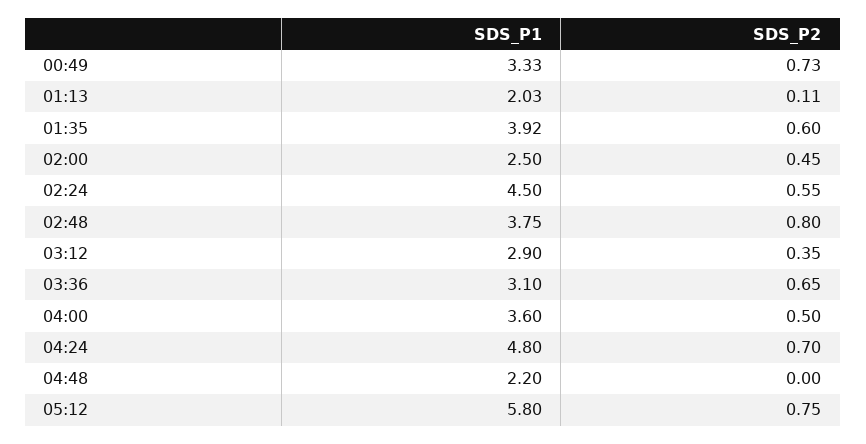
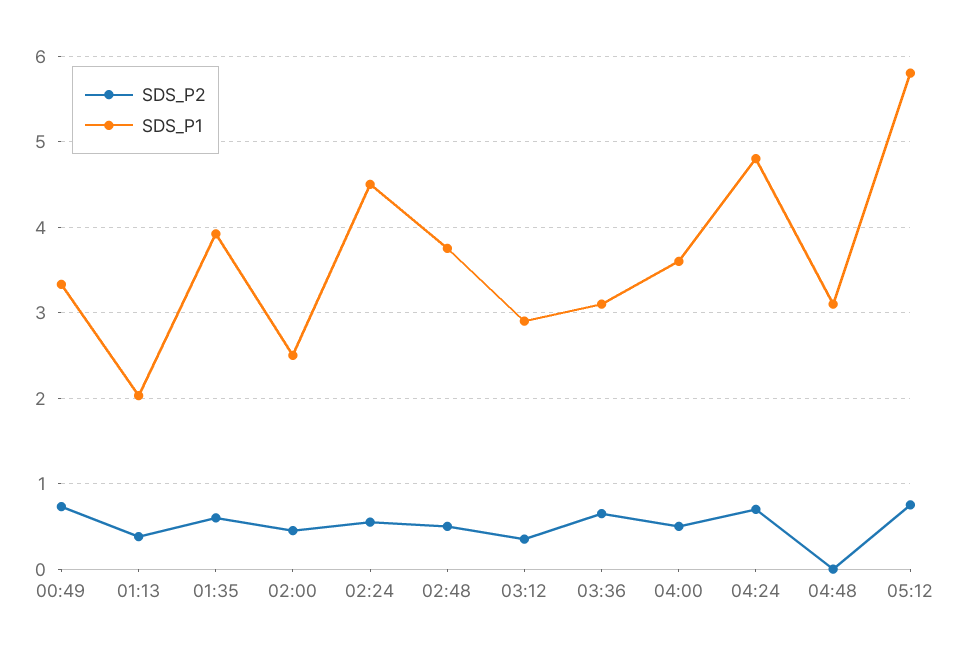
  {
    "SDS_P1": {
      "00:49": 3.33,
      "01:13": 2.03,
      "01:35": 3.92,
      "02:00": 2.5,
      "02:24": 4.5,
      "02:48": 3.75,
      "03:12": 2.9,
      "03:36": 3.1,
      "04:00": 3.6,
      "04:24": 4.8,
-     "04:48": 2.2,
+     "04:48": 3.1,
      "05:12": 5.8
    },
    "SDS_P2": {
      "00:49": 0.73,
-     "01:13": 0.11,
+     "01:13": 0.4,
      "01:35": 0.6,
      "02:00": 0.45,
      "02:24": 0.55,
-     "02:48": 0.8,
+     "02:48": 0.5,
      "03:12": 0.35,
      "03:36": 0.65,
      "04:00": 0.5,
      "04:24": 0.7,
      "04:48": 0,
      "05:12": 0.75
    }
  }

